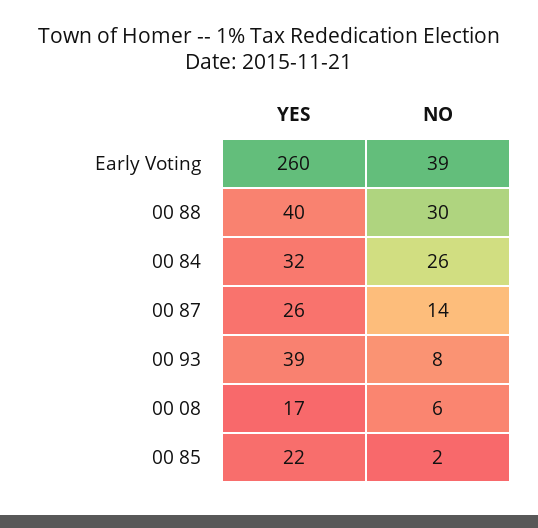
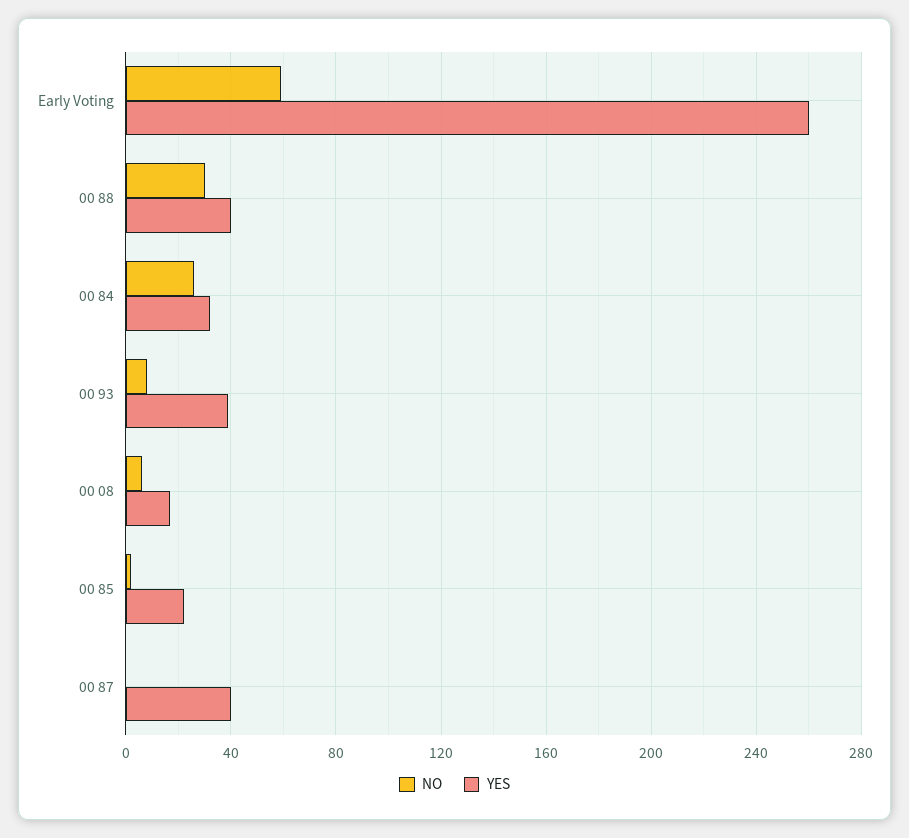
  {
    "YES": {
      "Early Voting": 260,
      "00 88": 40,
      "00 84": 32,
-     "00 87": 26,
+     "00 87": 40,
      "00 93": 39,
      "00 08": 17,
      "00 85": 22
    },
    "NO": {
-     "Early Voting": 39,
+     "Early Voting": 60,
      "00 88": 30,
      "00 84": 26,
-     "00 87": 14,
+     "00 87": 0,
      "00 93": 8,
      "00 08": 6,
      "00 85": 2
    }
  }

